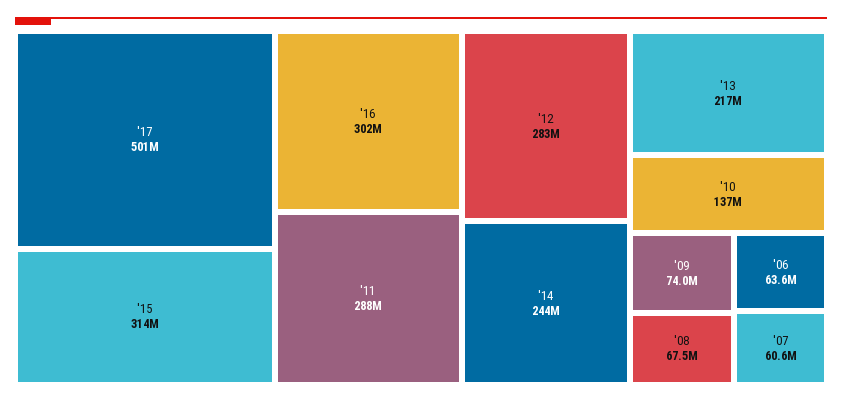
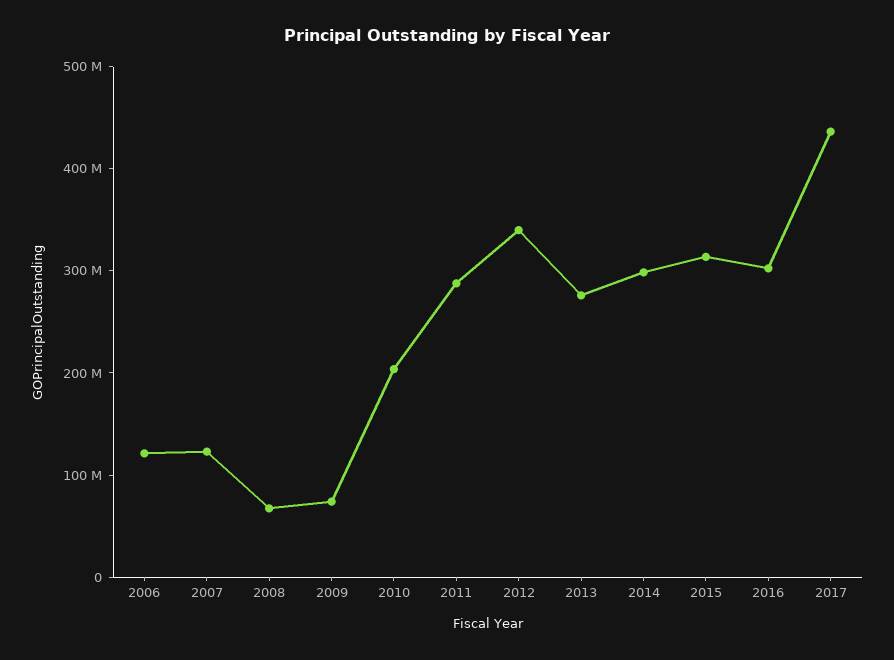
  {
-   "'17": 501000000,
+   "'17": 440000000,
    "'15": 314000000,
    "'16": 302000000,
    "'11": 288000000,
-   "'12": 283000000,
+   "'12": 340000000,
-   "'14": 244000000,
+   "'14": 300000000,
-   "'13": 217000000,
+   "'13": 280000000,
-   "'10": 137000000,
+   "'10": 200000000,
    "'09": 74000000,
    "'08": 67500000,
-   "'06": 63600000,
+   "'06": 120000000,
-   "'07": 60600000
+   "'07": 120000000
  }

